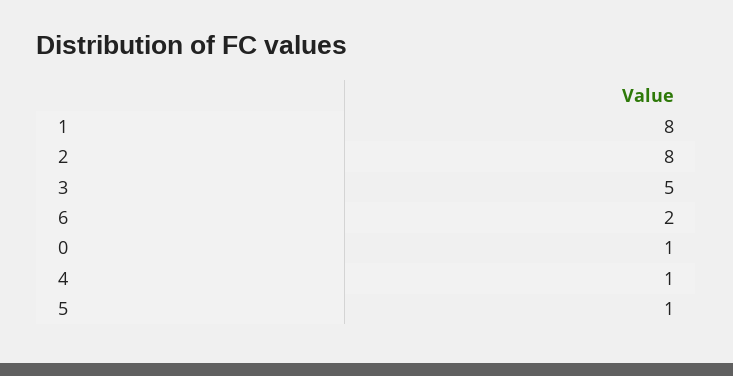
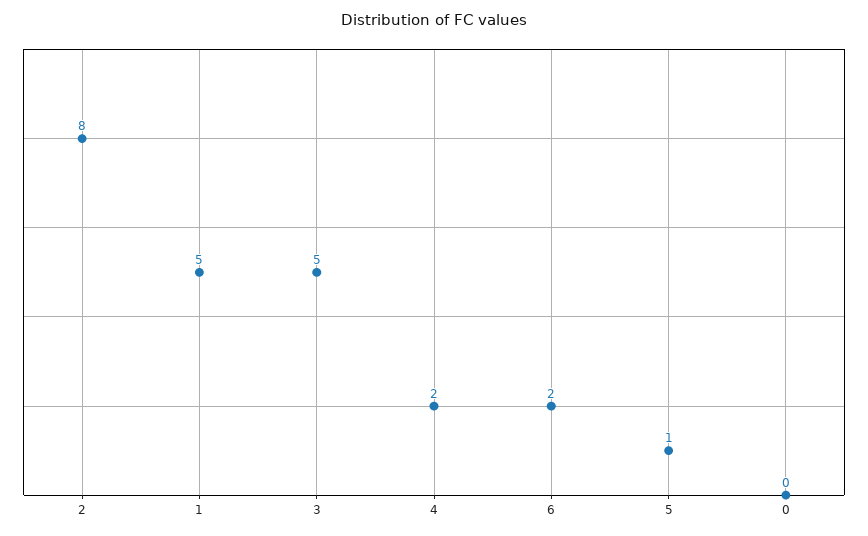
  {
-   "1": 8,
+   "1": 5,
    "2": 8,
    "3": 5,
    "6": 2,
-   "0": 1,
+   "0": 0,
-   "4": 1,
+   "4": 2,
    "5": 1
  }

